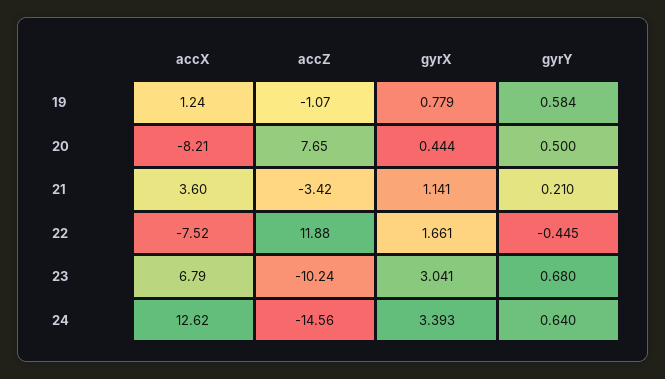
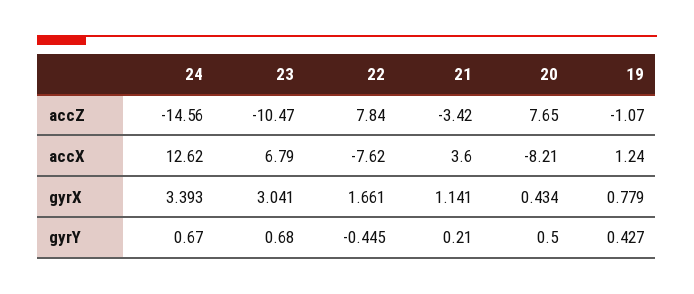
  {
    "accX": {
      "19": 1.24,
      "20": -8.21,
      "21": 3.6,
-     "22": -7.52,
+     "22": -7.62,
      "23": 6.79,
      "24": 12.62
    },
    "accZ": {
      "19": -1.07,
      "20": 7.65,
      "21": -3.42,
-     "22": 11.88,
+     "22": 7.84,
-     "23": -10.24,
+     "23": -10.47,
      "24": -14.56
    },
    "gyrX": {
      "19": 0.779,
-     "20": 0.444,
+     "20": 0.434,
      "21": 1.141,
      "22": 1.661,
      "23": 3.041,
      "24": 3.393
    },
    "gyrY": {
-     "19": 0.584,
+     "19": 0.427,
      "20": 0.5,
      "21": 0.21,
      "22": -0.445,
      "23": 0.68,
-     "24": 0.64
+     "24": 0.67
    }
  }

